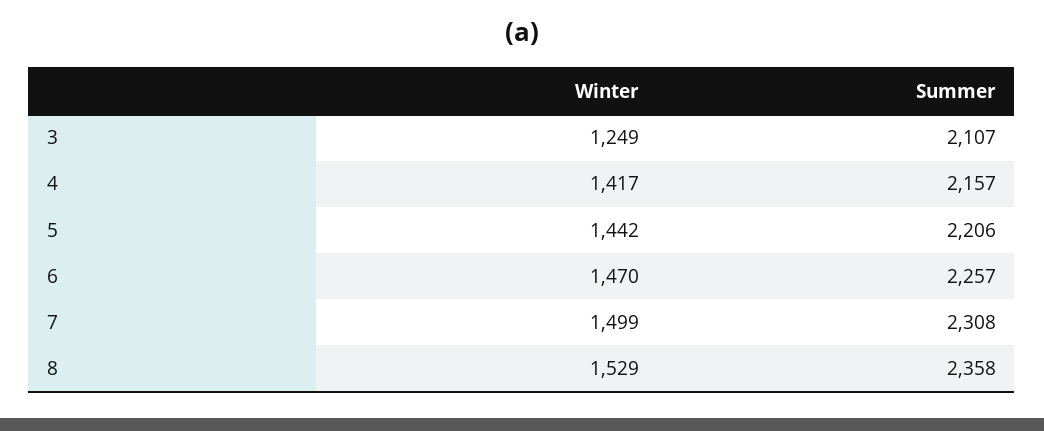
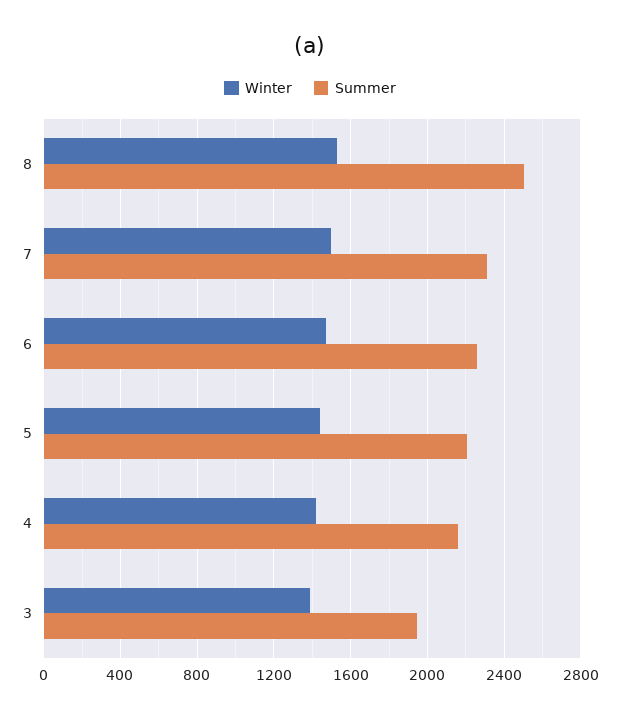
  {
    "Winter": {
-     "3": 1249,
+     "3": 1400,
      "4": 1417,
      "5": 1442,
      "6": 1470,
      "7": 1499,
      "8": 1529
    },
    "Summer": {
-     "3": 2107,
+     "3": 1950,
      "4": 2157,
      "5": 2206,
      "6": 2257,
      "7": 2308,
-     "8": 2358
+     "8": 2500
    }
  }

